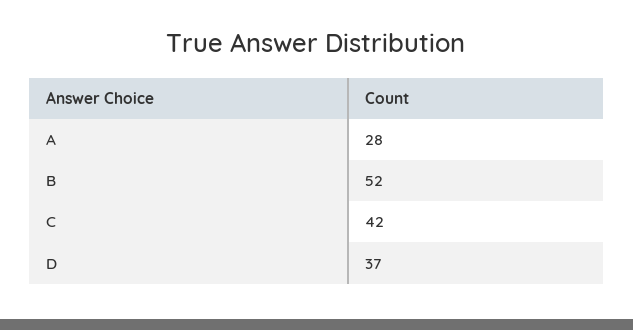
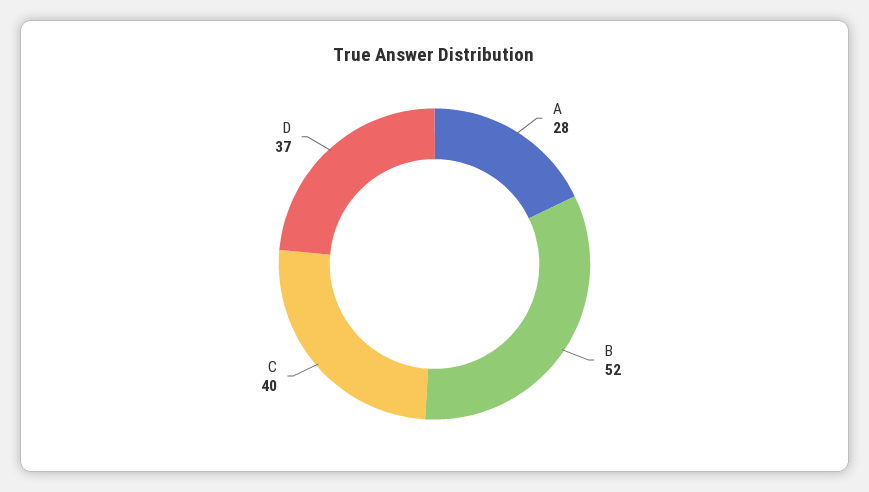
  {
    "A": 28,
    "B": 52,
-   "C": 42,
+   "C": 40,
    "D": 37
  }

